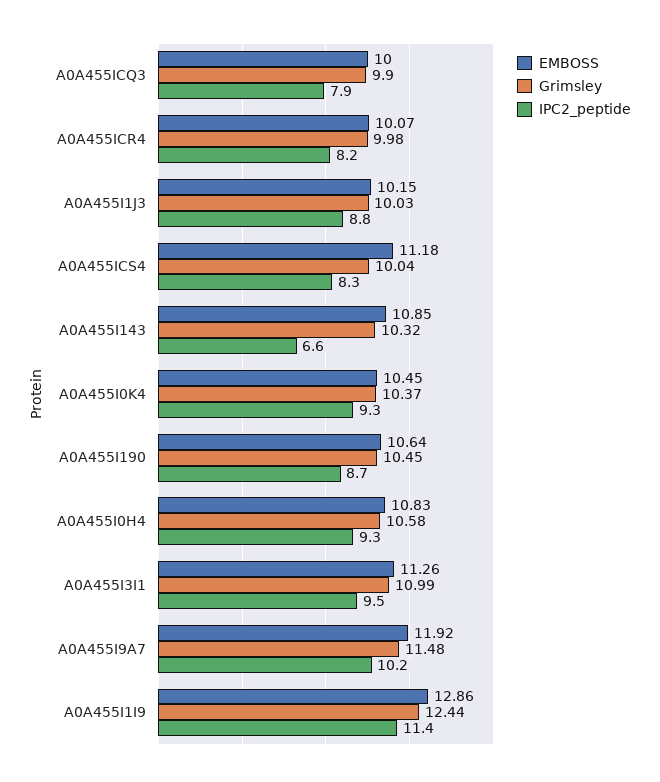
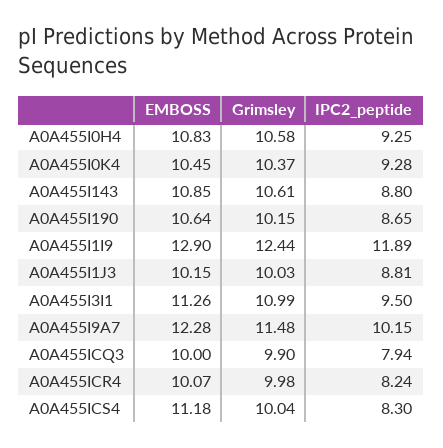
  {
    "EMBOSS": {
      "A0A455ICQ3": 10,
      "A0A455ICR4": 10.07,
      "A0A455I1J3": 10.15,
      "A0A455ICS4": 11.18,
      "A0A455I143": 10.85,
      "A0A455I0K4": 10.45,
      "A0A455I190": 10.64,
      "A0A455I0H4": 10.83,
      "A0A455I3I1": 11.26,
-     "A0A455I9A7": 11.92,
+     "A0A455I9A7": 12.28,
-     "A0A455I1I9": 12.86
+     "A0A455I1I9": 12.9
    },
    "Grimsley": {
      "A0A455ICQ3": 9.9,
      "A0A455ICR4": 9.98,
      "A0A455I1J3": 10.03,
      "A0A455ICS4": 10.04,
-     "A0A455I143": 10.32,
+     "A0A455I143": 10.61,
      "A0A455I0K4": 10.37,
-     "A0A455I190": 10.45,
+     "A0A455I190": 10.15,
      "A0A455I0H4": 10.58,
      "A0A455I3I1": 10.99,
      "A0A455I9A7": 11.48,
      "A0A455I1I9": 12.44
    },
    "IPC2_peptide": {
      "A0A455ICQ3": 7.94,
      "A0A455ICR4": 8.24,
      "A0A455I1J3": 8.81,
      "A0A455ICS4": 8.3,
-     "A0A455I143": 6.6,
+     "A0A455I143": 8.8,
      "A0A455I0K4": 9.28,
      "A0A455I190": 8.65,
      "A0A455I0H4": 9.25,
      "A0A455I3I1": 9.5,
      "A0A455I9A7": 10.15,
-     "A0A455I1I9": 11.4
+     "A0A455I1I9": 11.89
    }
  }

